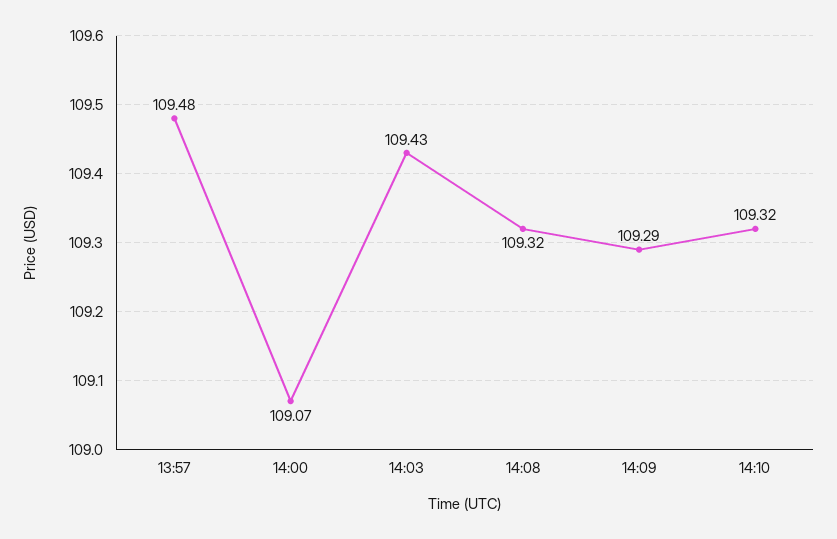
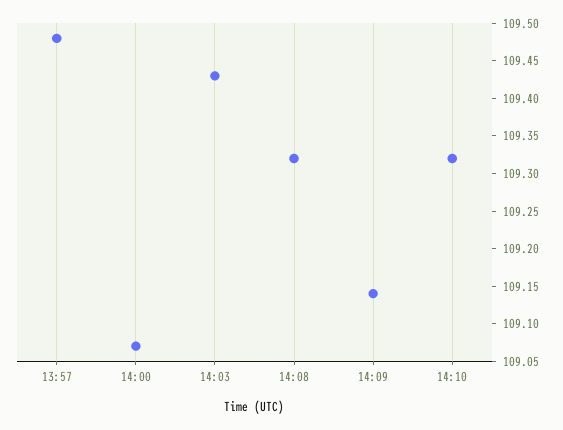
  {
    "13:57": 109.48,
    "14:00": 109.07,
    "14:03": 109.43,
    "14:08": 109.32,
-   "14:09": 109.29,
+   "14:09": 109.15,
    "14:10": 109.32
  }

